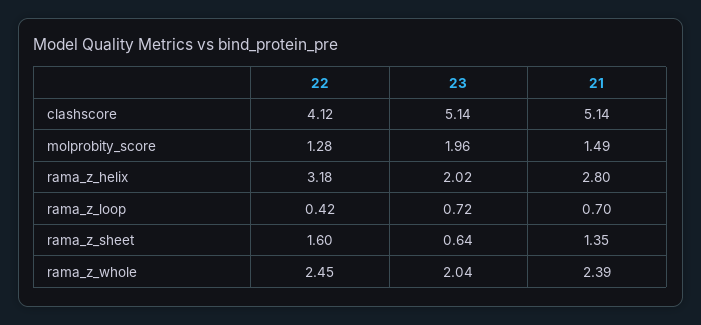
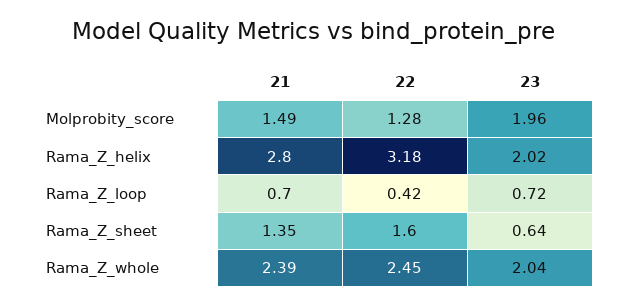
  {
    "22": {
-     "clashscore": 4.12,
      "molprobity_score": 1.28,
      "rama_z_helix": 3.18,
      "rama_z_loop": 0.42,
      "rama_z_sheet": 1.6,
      "rama_z_whole": 2.45
    },
    "23": {
-     "clashscore": 5.14,
      "molprobity_score": 1.96,
      "rama_z_helix": 2.02,
      "rama_z_loop": 0.72,
      "rama_z_sheet": 0.64,
      "rama_z_whole": 2.04
    },
    "21": {
-     "clashscore": 5.14,
      "molprobity_score": 1.49,
      "rama_z_helix": 2.8,
      "rama_z_loop": 0.7,
      "rama_z_sheet": 1.35,
      "rama_z_whole": 2.39
    }
  }

